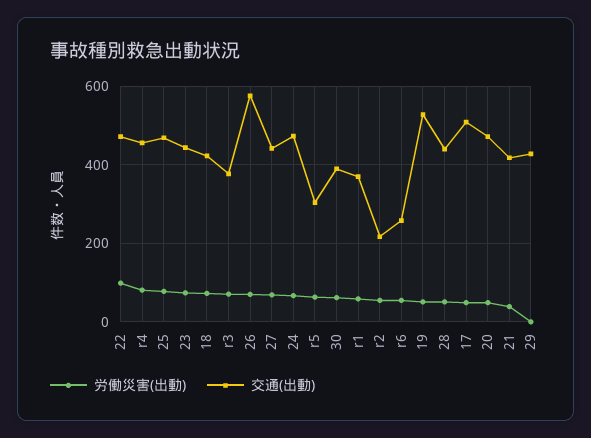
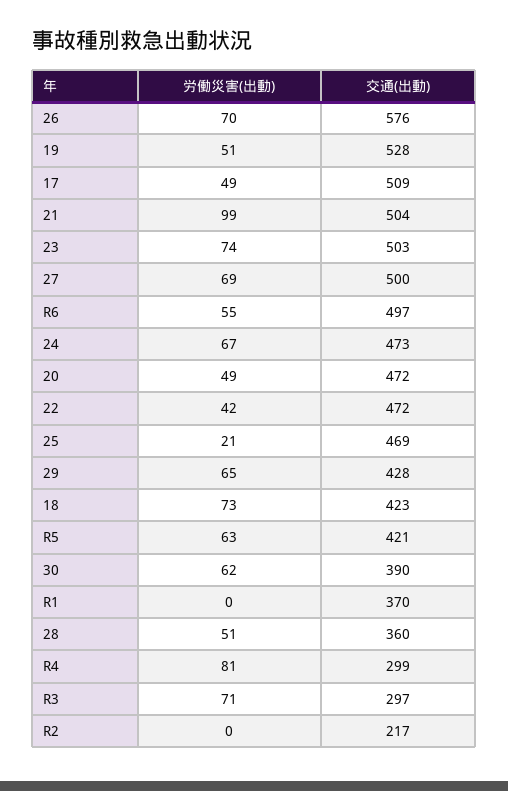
  {
    "労働災害(出動)": {
-     "22": 100,
+     "22": 42,
      "r4": 81,
-     "25": 80,
+     "25": 21,
      "23": 74,
      "18": 73,
      "r3": 71,
      "26": 70,
      "27": 69,
      "24": 67,
      "r5": 63,
      "30": 62,
-     "r1": 60,
+     "r1": 0,
-     "r2": 60,
+     "r2": 0,
      "r6": 55,
      "19": 51,
      "28": 51,
      "17": 49,
      "20": 49,
-     "21": 40,
+     "21": 99,
-     "29": 0
+     "29": 65
    },
    "交通(出動)": {
      "22": 472,
-     "r4": 460,
+     "r4": 299,
      "25": 469,
-     "23": 440,
+     "23": 503,
      "18": 423,
-     "r3": 380,
+     "r3": 297,
      "26": 576,
-     "27": 440,
+     "27": 500,
      "24": 473,
-     "r5": 300,
+     "r5": 421,
      "30": 390,
      "r1": 370,
      "r2": 217,
-     "r6": 260,
+     "r6": 497,
      "19": 528,
-     "28": 440,
+     "28": 360,
      "17": 509,
      "20": 472,
-     "21": 420,
+     "21": 504,
      "29": 428
    }
  }

